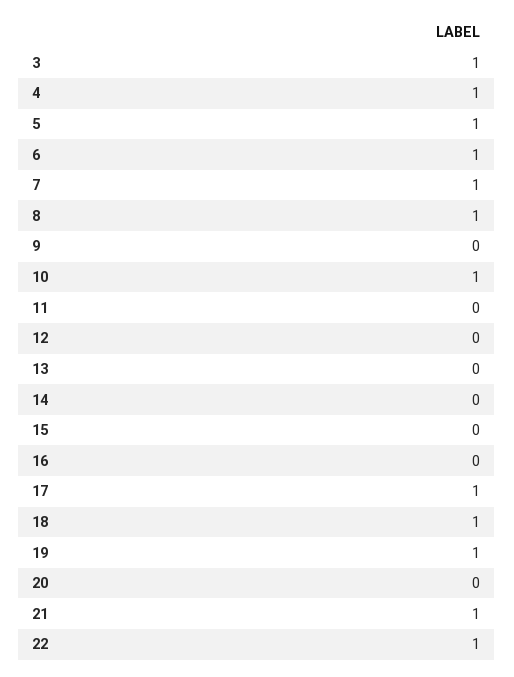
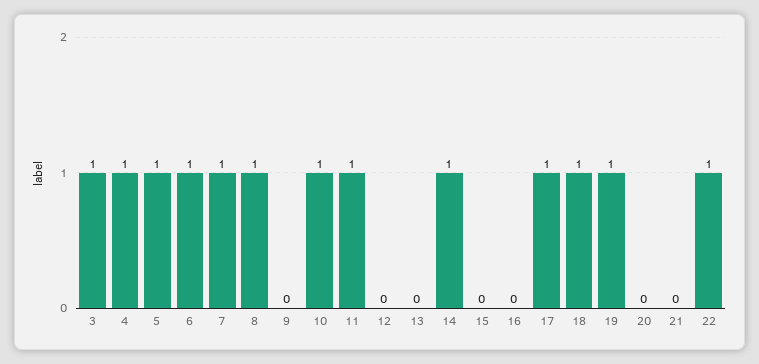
  {
    "3": 1,
    "4": 1,
    "5": 1,
    "6": 1,
    "7": 1,
    "8": 1,
    "9": 0,
    "10": 1,
-   "11": 0,
+   "11": 1,
    "12": 0,
    "13": 0,
-   "14": 0,
+   "14": 1,
    "15": 0,
    "16": 0,
    "17": 1,
    "18": 1,
    "19": 1,
    "20": 0,
-   "21": 1,
+   "21": 0,
    "22": 1
  }

